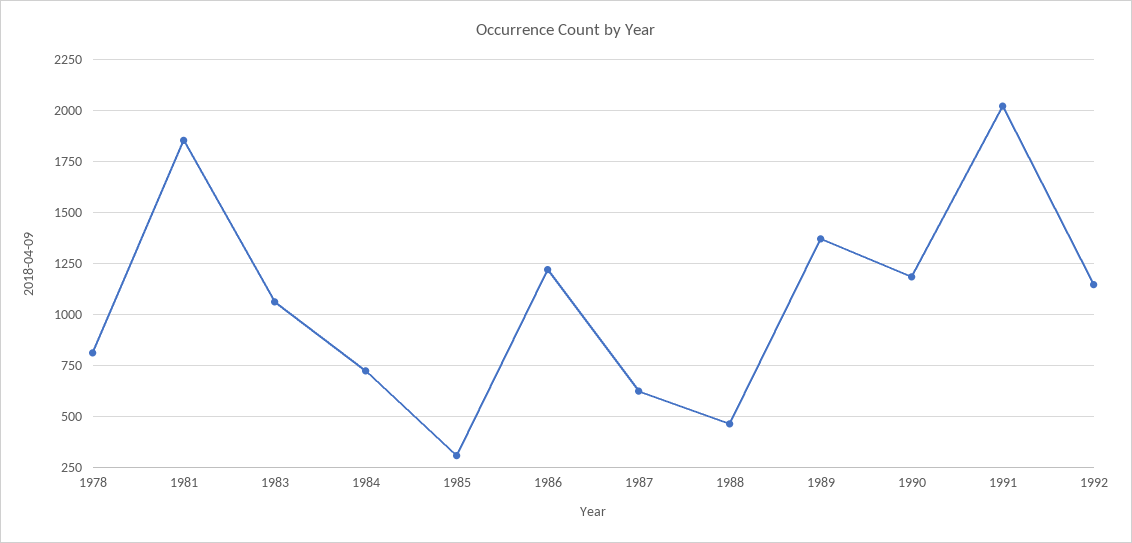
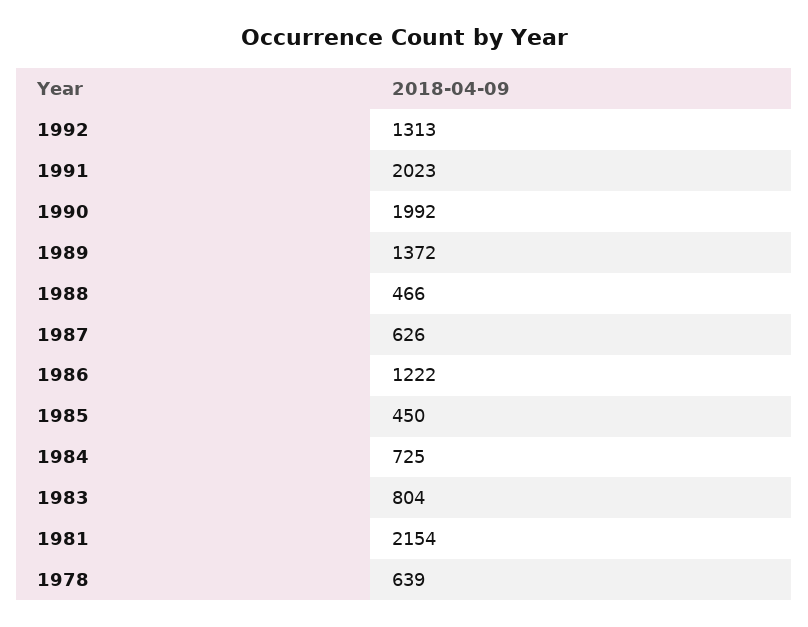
  {
-   "1978": 800,
+   "1978": 639,
-   "1981": 1850,
+   "1981": 2154,
-   "1983": 1050,
+   "1983": 804,
    "1984": 725,
-   "1985": 300,
+   "1985": 450,
    "1986": 1222,
    "1987": 626,
    "1988": 466,
    "1989": 1372,
-   "1990": 1200,
+   "1990": 1992,
    "1991": 2023,
-   "1992": 1150
+   "1992": 1313
  }

